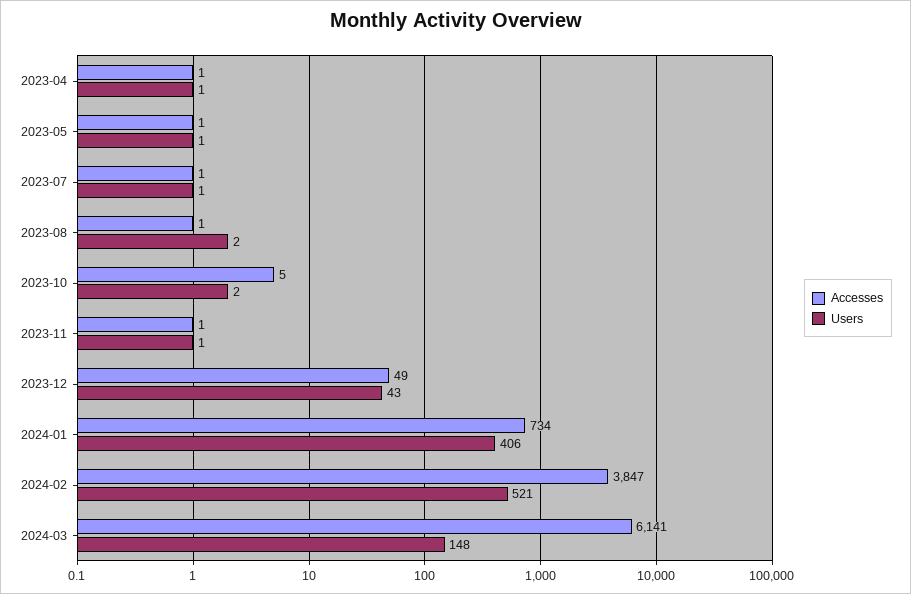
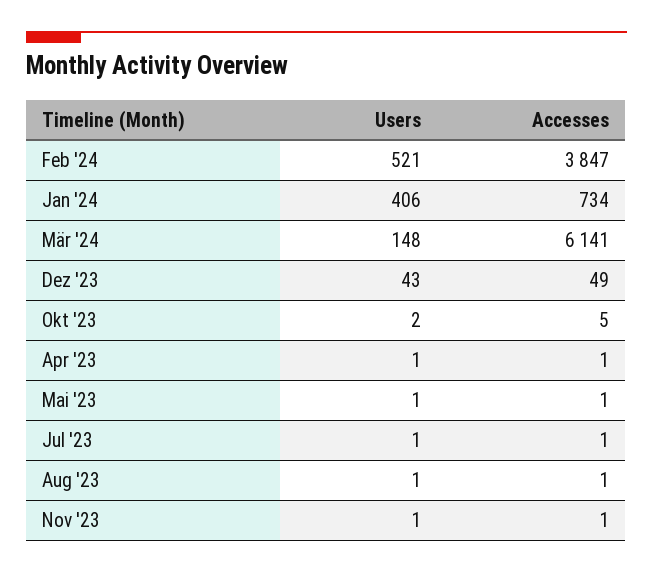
  {
    "Accesses": {
      "2023-04": 1,
      "2023-05": 1,
      "2023-07": 1,
      "2023-08": 1,
      "2023-10": 5,
      "2023-11": 1,
      "2023-12": 49,
      "2024-01": 734,
      "2024-02": 3847,
      "2024-03": 6141
    },
    "Users": {
      "2023-04": 1,
      "2023-05": 1,
      "2023-07": 1,
-     "2023-08": 2,
+     "2023-08": 1,
      "2023-10": 2,
      "2023-11": 1,
      "2023-12": 43,
      "2024-01": 406,
      "2024-02": 521,
      "2024-03": 148
    }
  }

